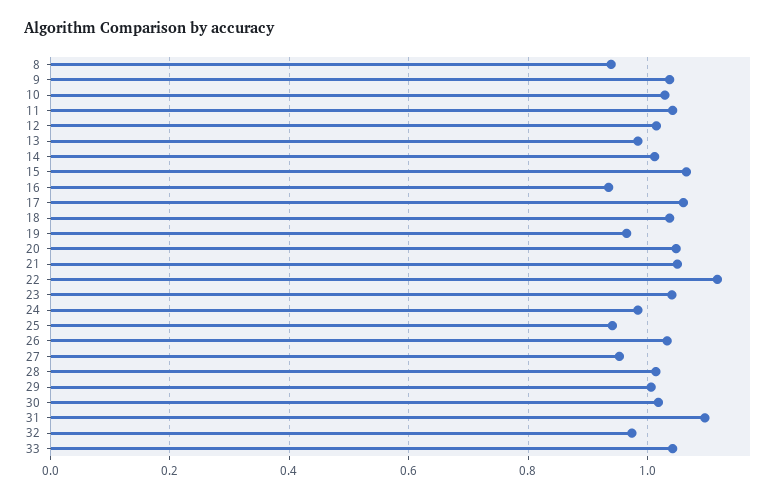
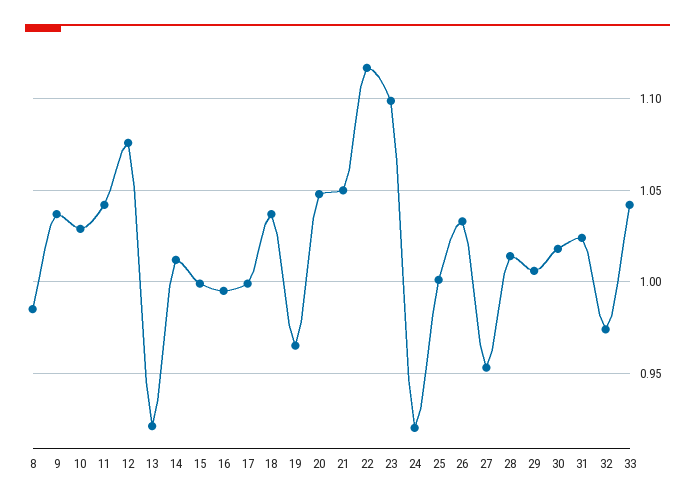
  {
-   "8": 0.94,
+   "8": 0.985,
    "9": 1.035,
    "10": 1.03,
    "11": 1.04,
-   "12": 1.02,
+   "12": 1.075,
-   "13": 0.98,
+   "13": 0.92,
    "14": 1.01,
-   "15": 1.06,
+   "15": 1,
-   "16": 0.94,
+   "16": 0.995,
-   "17": 1.06,
+   "17": 1,
    "18": 1.035,
    "19": 0.965,
    "20": 1.05,
    "21": 1.05,
    "22": 1.115,
-   "23": 1.04,
+   "23": 1.1,
-   "24": 0.98,
+   "24": 0.92,
-   "25": 0.94,
+   "25": 1,
    "26": 1.035,
    "27": 0.955,
    "28": 1.015,
    "29": 1.005,
    "30": 1.02,
-   "31": 1.1,
+   "31": 1.025,
    "32": 0.975,
    "33": 1.04
  }

